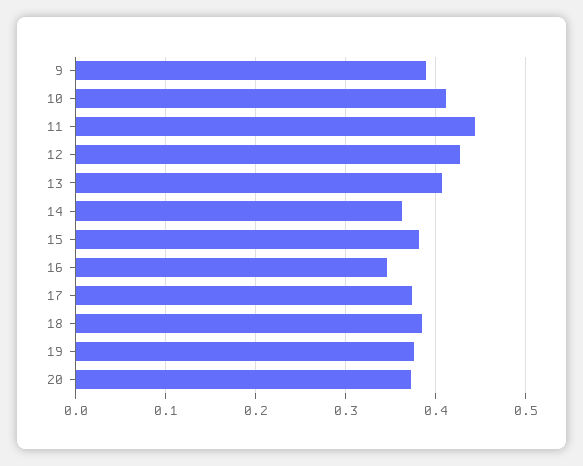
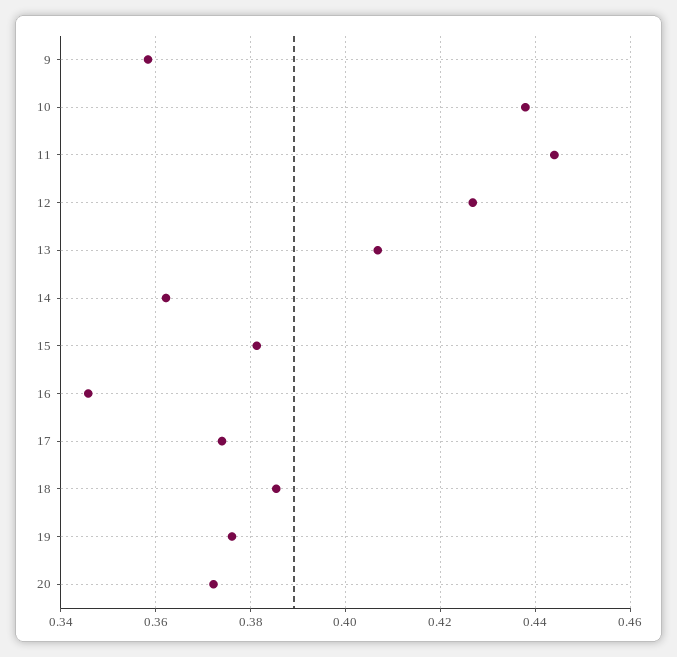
  {
-   "9": 0.39,
+   "9": 0.358,
-   "10": 0.41,
+   "10": 0.438,
    "11": 0.444,
    "12": 0.426,
    "13": 0.406,
    "14": 0.362,
    "15": 0.382,
    "16": 0.346,
    "17": 0.374,
    "18": 0.386,
    "19": 0.376,
    "20": 0.372
  }

